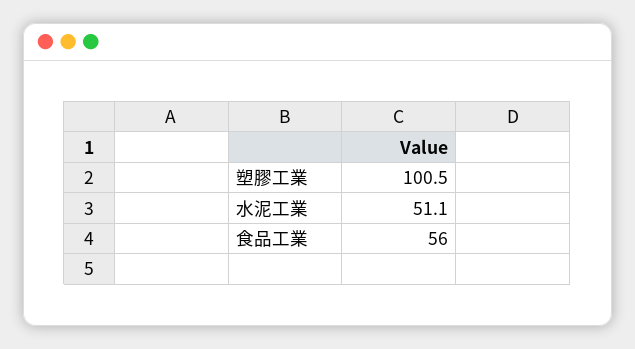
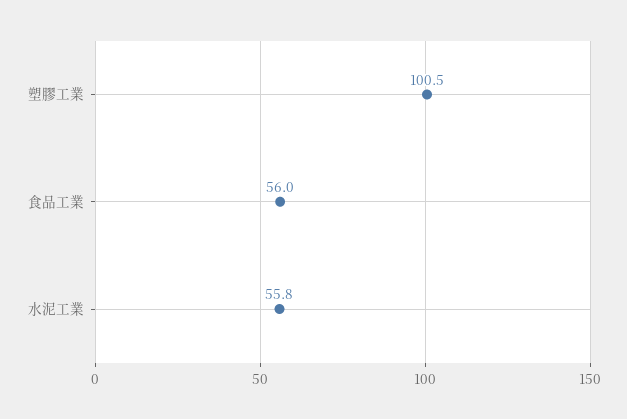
  {
    "塑膠工業": 100.5,
-   "水泥工業": 51.1,
+   "水泥工業": 55.8,
    "食品工業": 56
  }

